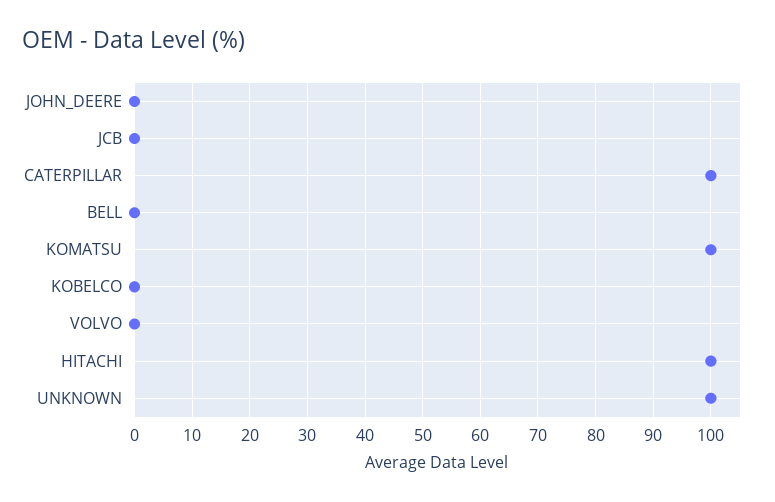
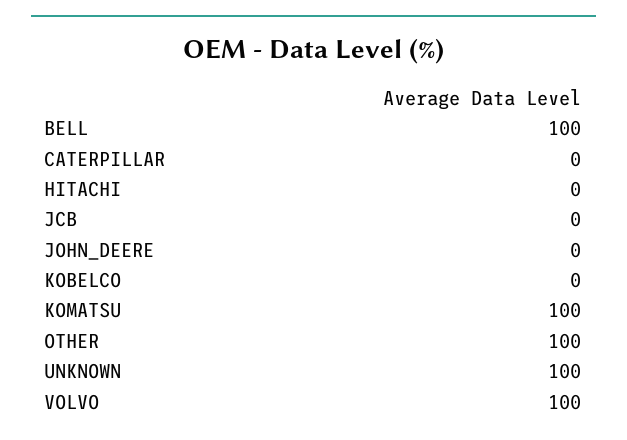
  {
    "JOHN_DEERE": 0,
    "JCB": 0,
-   "CATERPILLAR": 100,
+   "CATERPILLAR": 0,
-   "BELL": 0,
+   "BELL": 100,
    "KOMATSU": 100,
    "KOBELCO": 0,
-   "VOLVO": 0,
+   "VOLVO": 100,
-   "HITACHI": 100,
+   "HITACHI": 0,
-   "UNKNOWN": 100
+   "UNKNOWN": 100,
+   "OTHER": 100
  }

